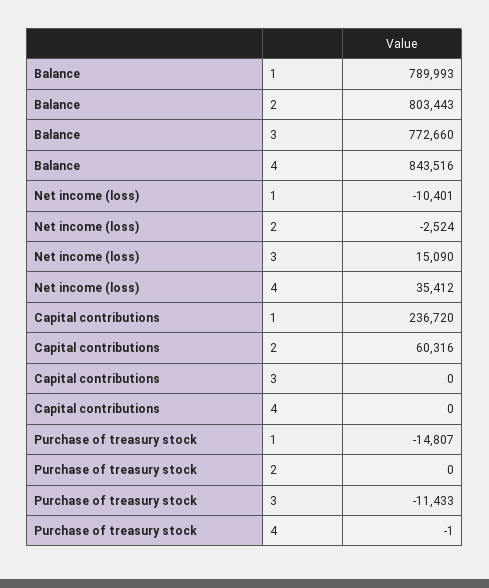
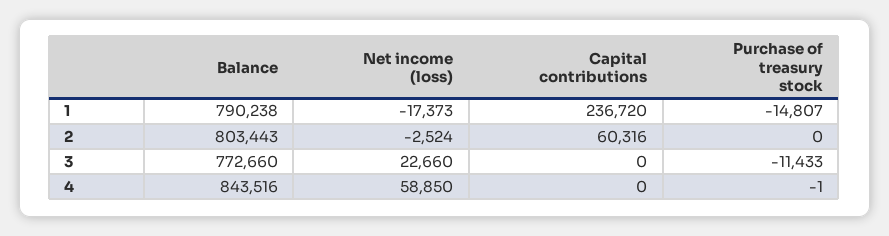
  {
    "Balance": {
-     "1": 789993,
+     "1": 790238,
      "2": 803443,
      "3": 772660,
      "4": 843516
    },
    "Net income (loss)": {
-     "1": -10401,
+     "1": -17373,
      "2": -2524,
-     "3": 15090,
+     "3": 22660,
-     "4": 35412
+     "4": 58850
    },
    "Capital contributions": {
      "1": 236720,
      "2": 60316,
      "3": 0,
      "4": 0
    },
    "Purchase of treasury stock": {
      "1": -14807,
      "2": 0,
      "3": -11433,
      "4": -1
    }
  }

